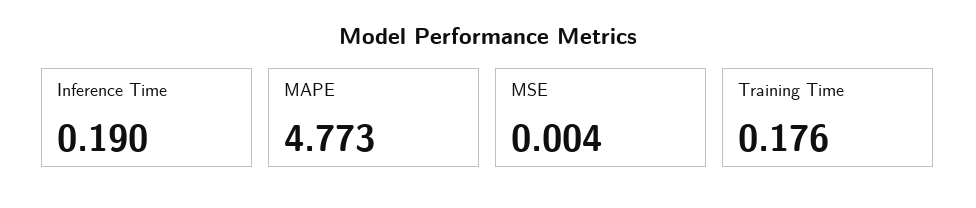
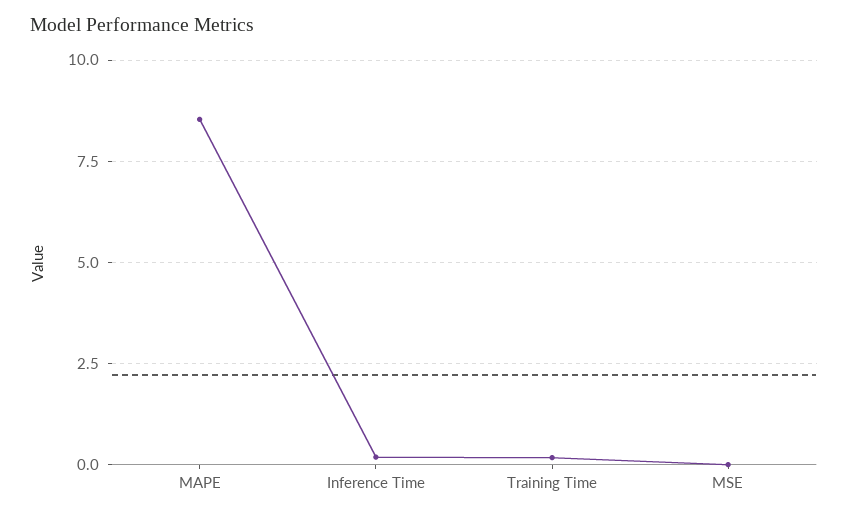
  {
    "Inference Time": 0.19,
-   "MAPE": 4.773,
+   "MAPE": 8.5,
    "MSE": 0.004,
    "Training Time": 0.176
  }

